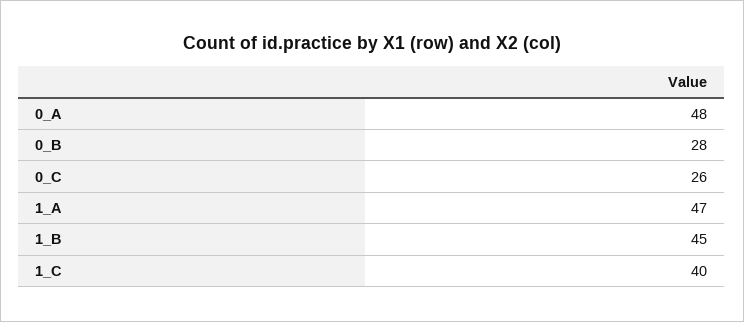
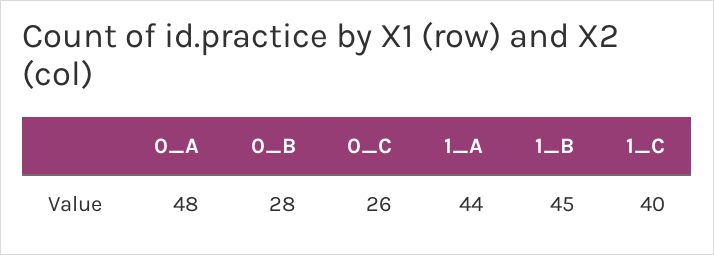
  {
    "0_A": 48,
    "0_B": 28,
    "0_C": 26,
-   "1_A": 47,
+   "1_A": 44,
    "1_B": 45,
    "1_C": 40
  }

